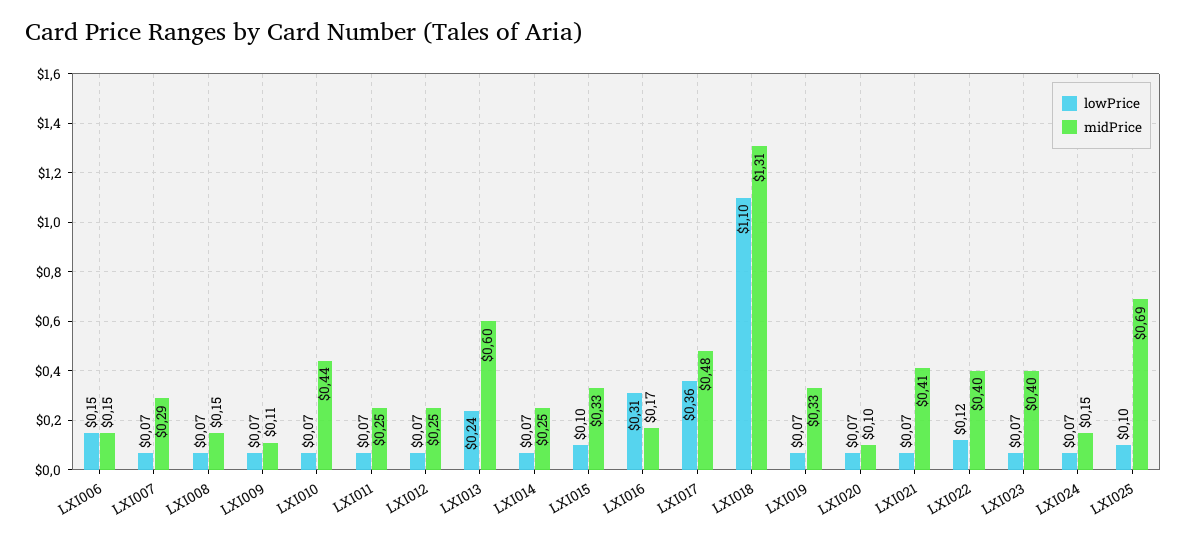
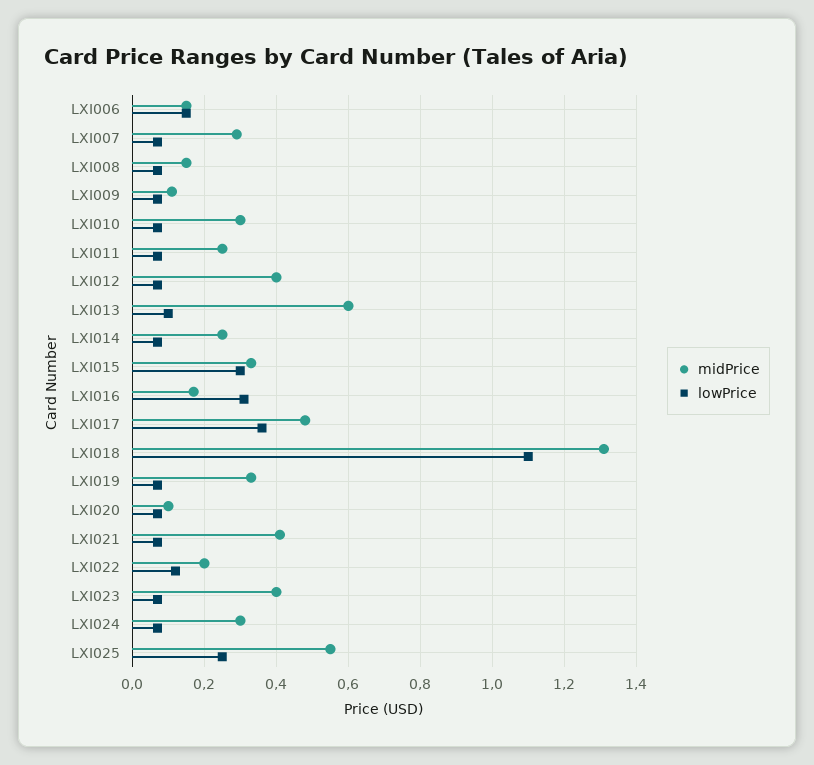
  {
    "lowPrice": {
      "LXI006": 0.15,
      "LXI007": 0.07,
      "LXI008": 0.07,
      "LXI009": 0.07,
      "LXI010": 0.07,
      "LXI011": 0.07,
      "LXI012": 0.07,
-     "LXI013": 0.24,
+     "LXI013": 0.1,
      "LXI014": 0.07,
-     "LXI015": 0.1,
+     "LXI015": 0.3,
      "LXI016": 0.31,
      "LXI017": 0.36,
      "LXI018": 1.1,
      "LXI019": 0.07,
      "LXI020": 0.07,
      "LXI021": 0.07,
      "LXI022": 0.12,
      "LXI023": 0.07,
      "LXI024": 0.07,
-     "LXI025": 0.1
+     "LXI025": 0.25
    },
    "midPrice": {
      "LXI006": 0.15,
      "LXI007": 0.29,
      "LXI008": 0.15,
      "LXI009": 0.11,
-     "LXI010": 0.44,
+     "LXI010": 0.3,
      "LXI011": 0.25,
-     "LXI012": 0.25,
+     "LXI012": 0.4,
      "LXI013": 0.6,
      "LXI014": 0.25,
      "LXI015": 0.33,
      "LXI016": 0.17,
      "LXI017": 0.48,
      "LXI018": 1.31,
      "LXI019": 0.33,
      "LXI020": 0.1,
      "LXI021": 0.41,
-     "LXI022": 0.4,
+     "LXI022": 0.2,
      "LXI023": 0.4,
-     "LXI024": 0.15,
+     "LXI024": 0.3,
-     "LXI025": 0.69
+     "LXI025": 0.55
    }
  }

